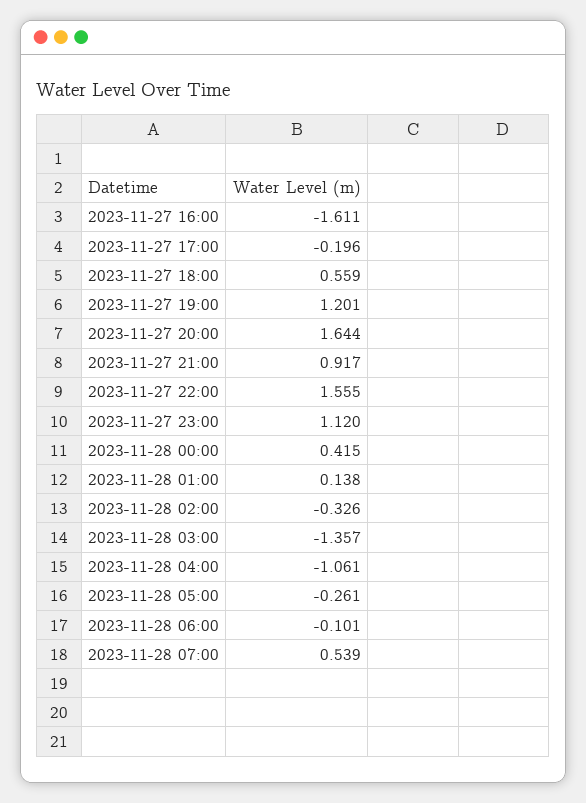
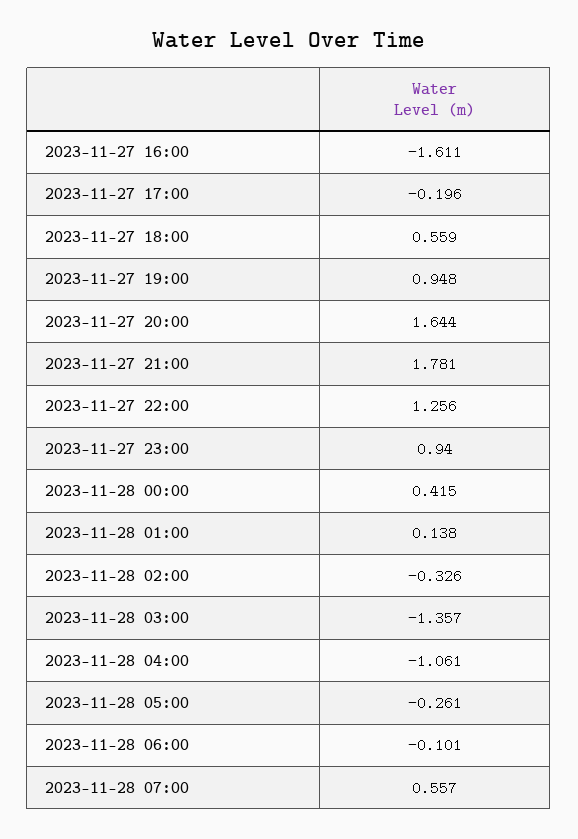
  {
    "2023-11-27 16:00": -1.611,
    "2023-11-27 17:00": -0.196,
    "2023-11-27 18:00": 0.559,
-   "2023-11-27 19:00": 1.201,
+   "2023-11-27 19:00": 0.948,
    "2023-11-27 20:00": 1.644,
-   "2023-11-27 21:00": 0.917,
+   "2023-11-27 21:00": 1.781,
-   "2023-11-27 22:00": 1.555,
+   "2023-11-27 22:00": 1.256,
-   "2023-11-27 23:00": 1.12,
+   "2023-11-27 23:00": 0.94,
    "2023-11-28 00:00": 0.415,
    "2023-11-28 01:00": 0.138,
    "2023-11-28 02:00": -0.326,
    "2023-11-28 03:00": -1.357,
    "2023-11-28 04:00": -1.061,
    "2023-11-28 05:00": -0.261,
    "2023-11-28 06:00": -0.101,
-   "2023-11-28 07:00": 0.539
+   "2023-11-28 07:00": 0.557
  }

